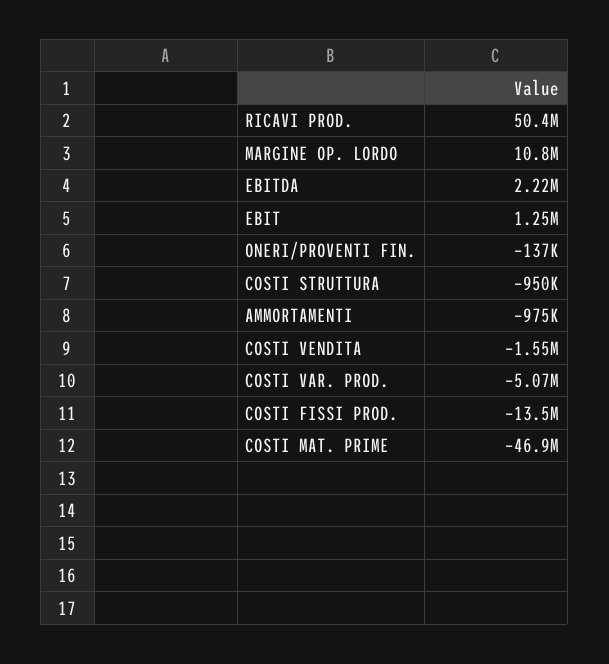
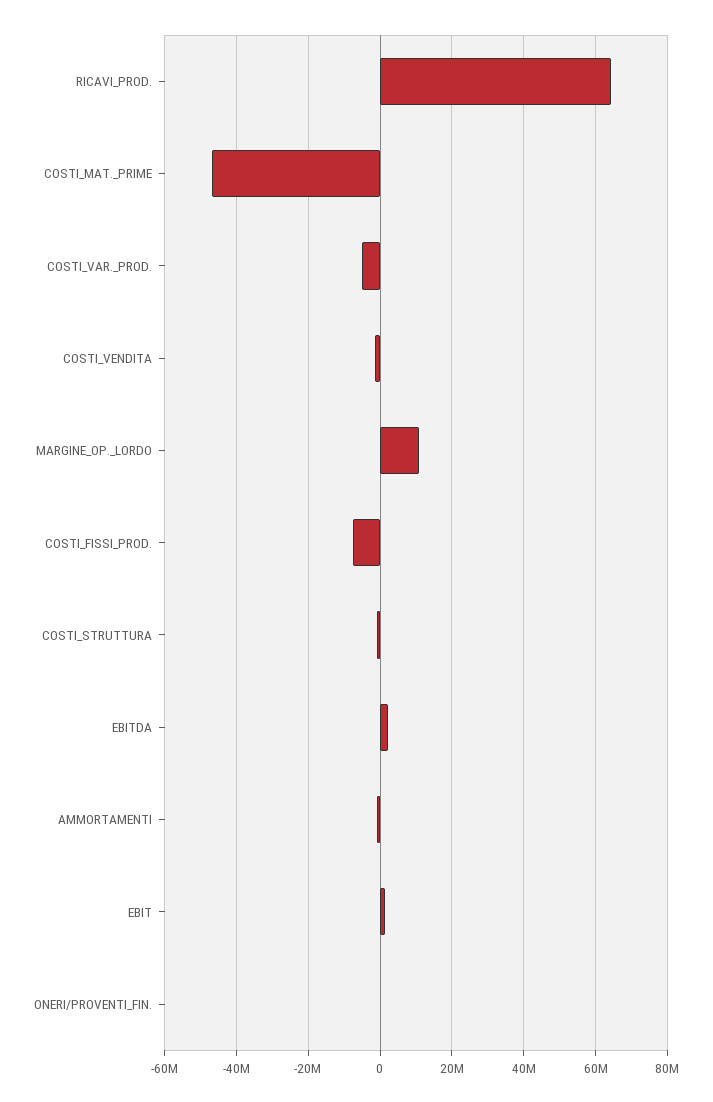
  {
-   "RICAVI PROD.": 50400000,
+   "RICAVI PROD.": 64000000,
    "MARGINE OP. LORDO": 10800000,
    "EBITDA": 2220000,
    "EBIT": 1250000,
    "ONERI/PROVENTI FIN.": -137000,
    "COSTI STRUTTURA": -950000,
    "AMMORTAMENTI": -975000,
    "COSTI VENDITA": -1550000,
    "COSTI VAR. PROD.": -5070000,
-   "COSTI FISSI PROD.": -13500000,
+   "COSTI FISSI PROD.": -8000000,
    "COSTI MAT. PRIME": -46900000
  }

